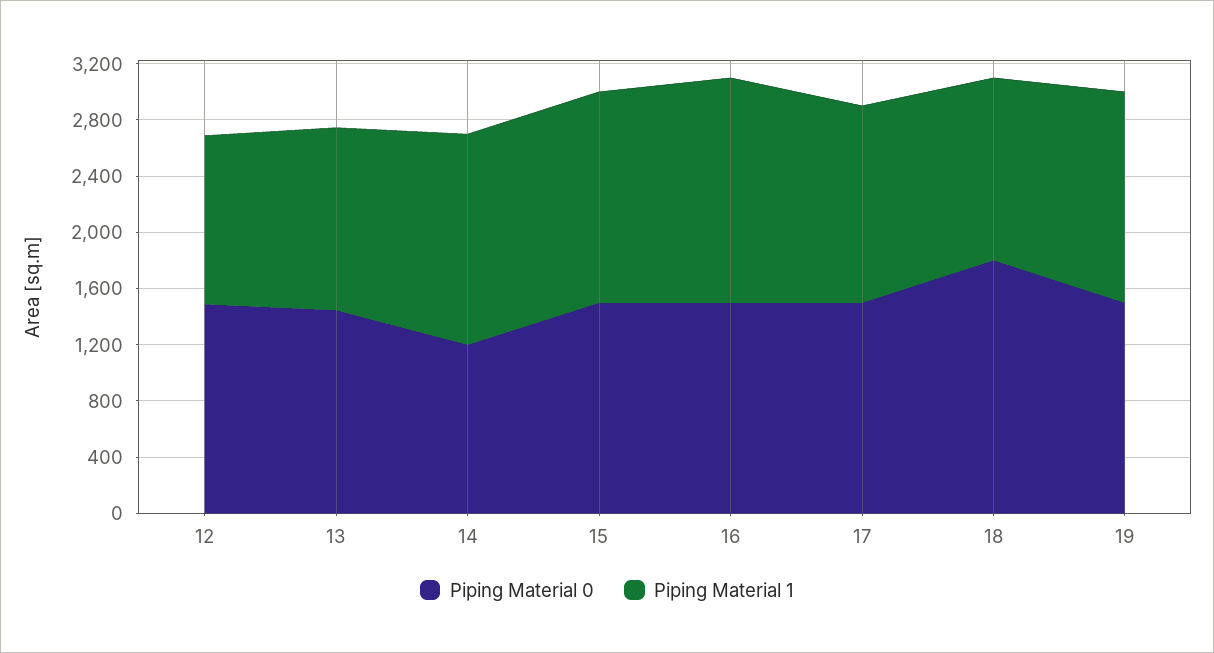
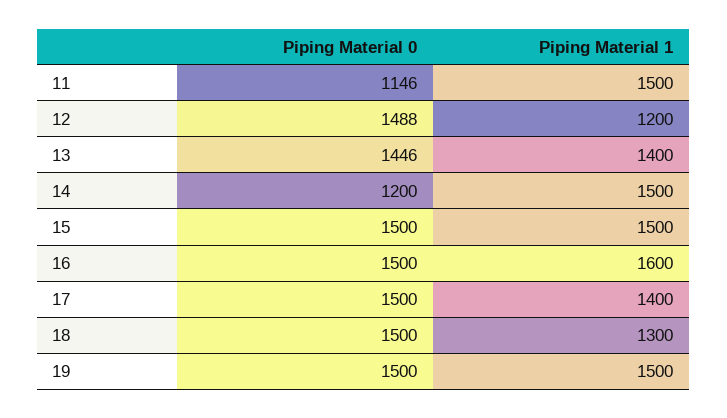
  {
    "Piping Material 0": {
      "12": 1488,
      "13": 1446,
      "14": 1200,
      "15": 1500,
      "16": 1500,
      "17": 1500,
-     "18": 1800,
+     "18": 1500,
-     "19": 1500
+     "19": 1500,
+     "11": 1146
    },
    "Piping Material 1": {
      "12": 1200,
-     "13": 1300,
+     "13": 1400,
      "14": 1500,
      "15": 1500,
      "16": 1600,
      "17": 1400,
      "18": 1300,
-     "19": 1500
+     "19": 1500,
+     "11": 1500
    }
  }

